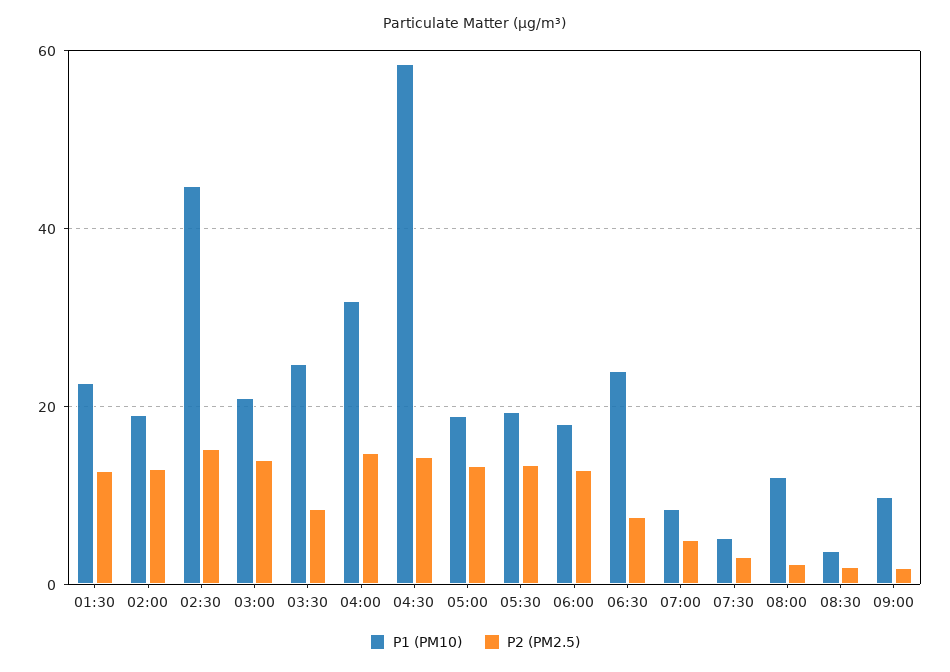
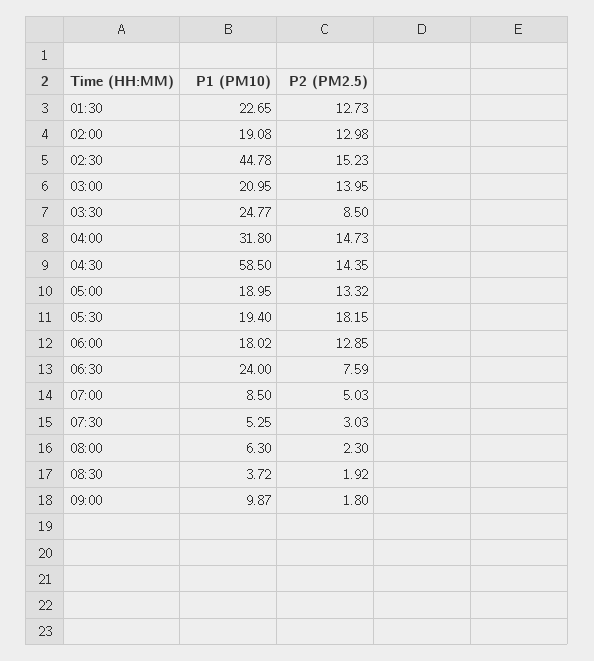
  {
    "P1 (PM10)": {
      "01:30": 22.65,
      "02:00": 19.08,
      "02:30": 44.78,
      "03:00": 20.95,
      "03:30": 24.77,
      "04:00": 31.8,
      "04:30": 58.5,
      "05:00": 18.95,
      "05:30": 19.4,
      "06:00": 18.02,
      "06:30": 24,
      "07:00": 8.5,
      "07:30": 5.25,
-     "08:00": 12,
+     "08:00": 6.3,
      "08:30": 3.72,
      "09:00": 9.87
    },
    "P2 (PM2.5)": {
      "01:30": 12.73,
      "02:00": 12.98,
      "02:30": 15.23,
      "03:00": 13.95,
      "03:30": 8.5,
      "04:00": 14.73,
      "04:30": 14.35,
      "05:00": 13.32,
-     "05:30": 14,
+     "05:30": 18.15,
      "06:00": 12.85,
      "06:30": 7.59,
      "07:00": 5.03,
      "07:30": 3.03,
      "08:00": 2.3,
      "08:30": 1.92,
      "09:00": 1.8
    }
  }

